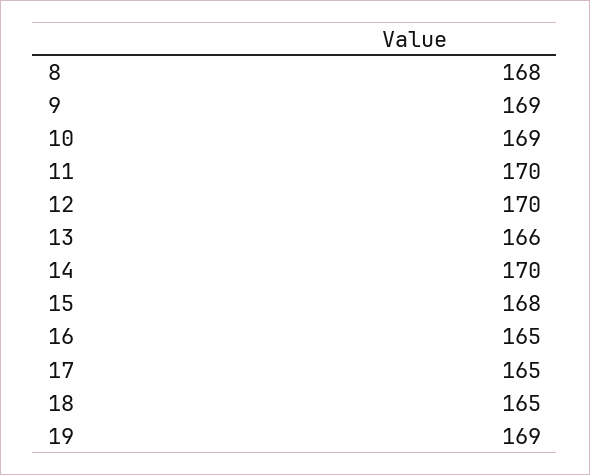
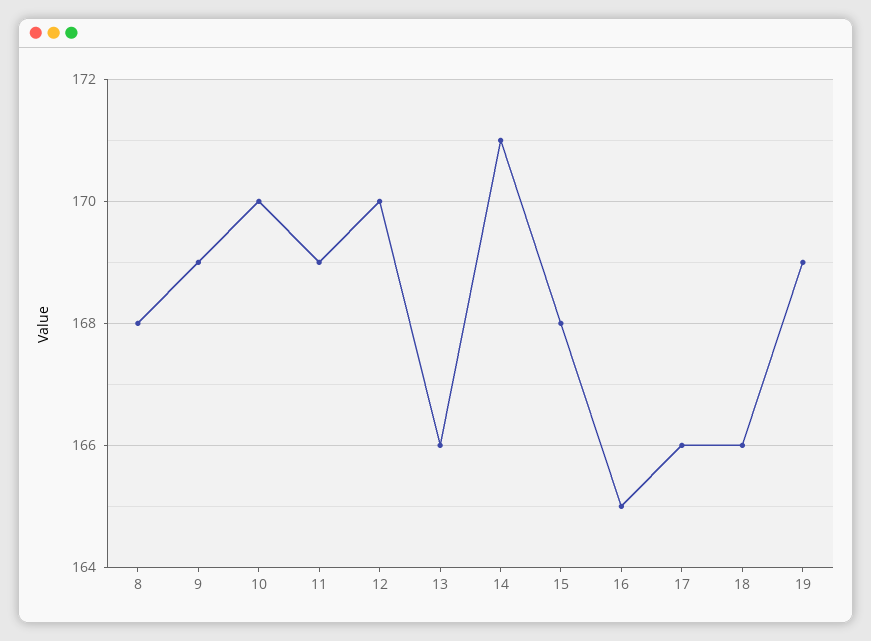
  {
    "8": 168,
    "9": 169,
-   "10": 169,
+   "10": 170,
-   "11": 170,
+   "11": 169,
    "12": 170,
    "13": 166,
-   "14": 170,
+   "14": 171,
    "15": 168,
    "16": 165,
-   "17": 165,
+   "17": 166,
-   "18": 165,
+   "18": 166,
    "19": 169
  }

